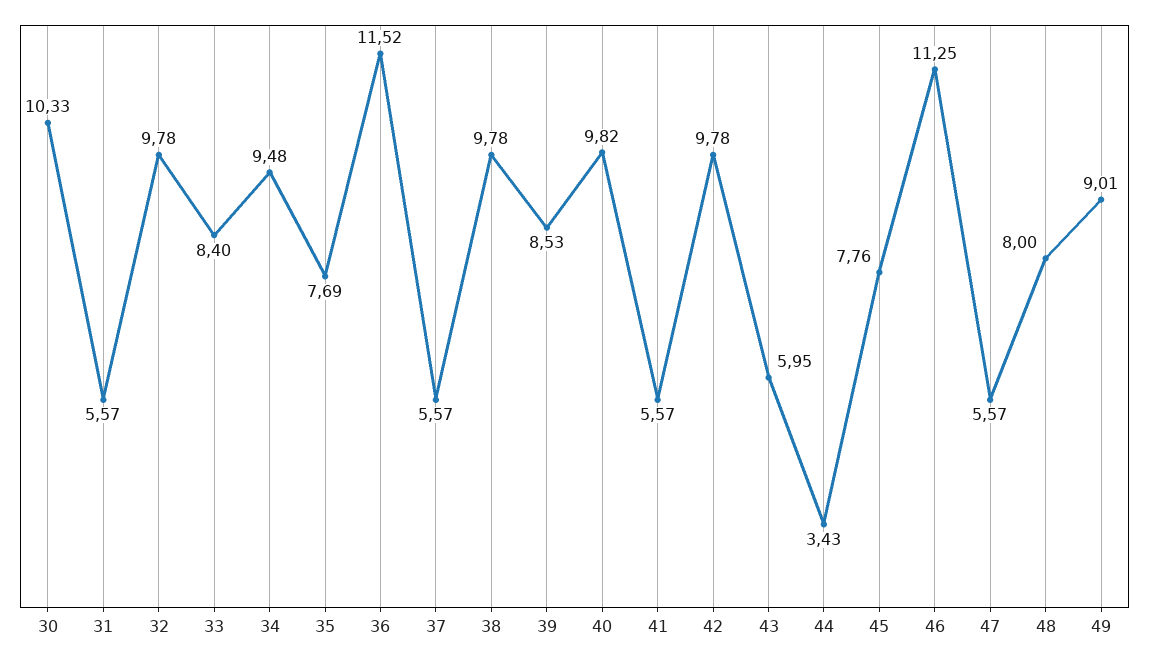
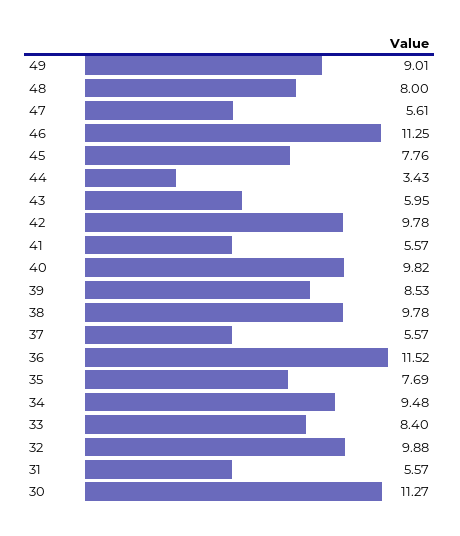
  {
-   "30": 10.33,
+   "30": 11.27,
    "31": 5.57,
-   "32": 9.78,
+   "32": 9.88,
    "33": 8.4,
    "34": 9.48,
    "35": 7.69,
    "36": 11.52,
    "37": 5.57,
    "38": 9.78,
    "39": 8.53,
    "40": 9.82,
    "41": 5.57,
    "42": 9.78,
    "43": 5.95,
    "44": 3.43,
    "45": 7.76,
    "46": 11.25,
-   "47": 5.57,
+   "47": 5.61,
    "48": 8,
    "49": 9.01
  }

